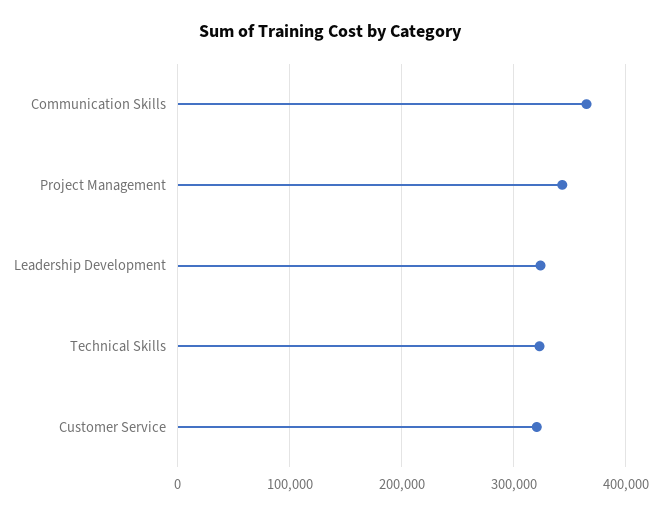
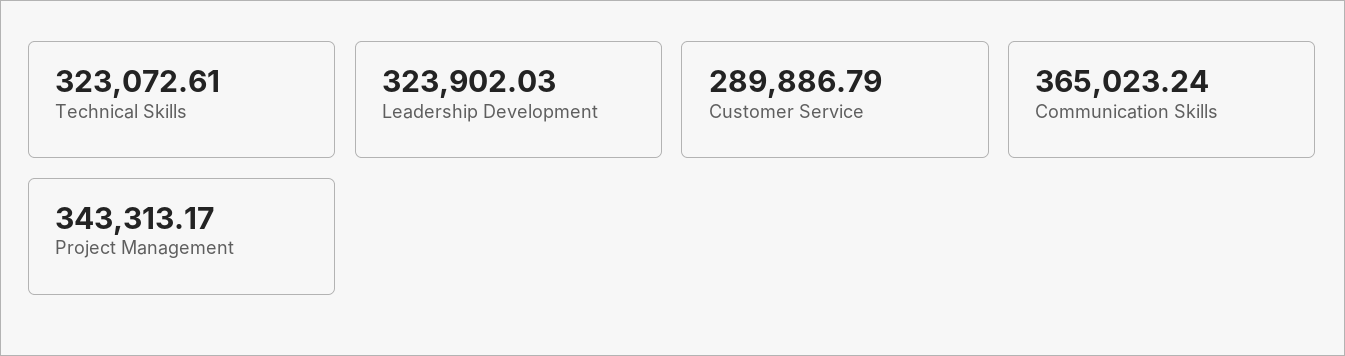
  {
    "Communication Skills": 365023.24,
    "Project Management": 343313.17,
    "Leadership Development": 323902.03,
    "Technical Skills": 323072.61,
-   "Customer Service": 320000
+   "Customer Service": 289886.79
  }

